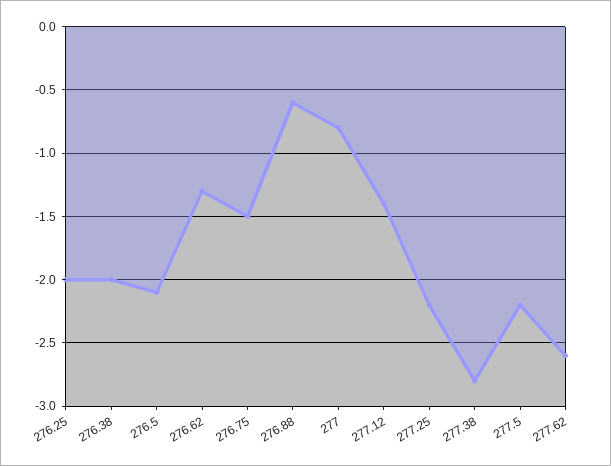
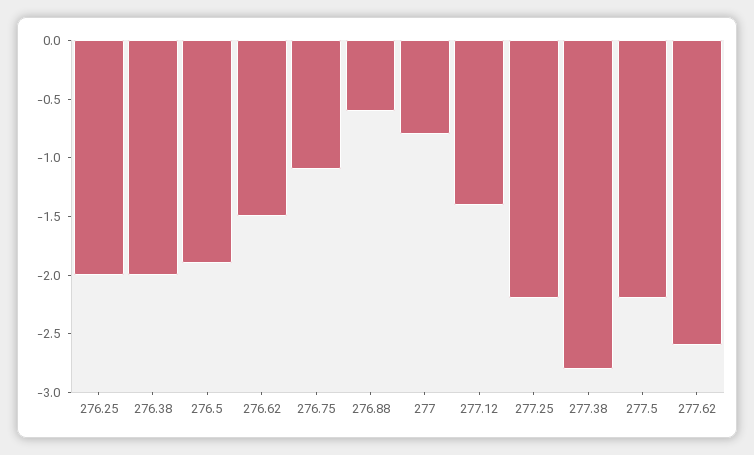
  {
    "276.25": -2,
    "276.38": -2,
-   "276.5": -2.1,
+   "276.5": -1.9,
-   "276.62": -1.3,
+   "276.62": -1.5,
-   "276.75": -1.5,
+   "276.75": -1.1,
    "276.88": -0.6,
    "277": -0.8,
    "277.12": -1.4,
    "277.25": -2.2,
    "277.38": -2.8,
    "277.5": -2.2,
    "277.62": -2.6
  }

